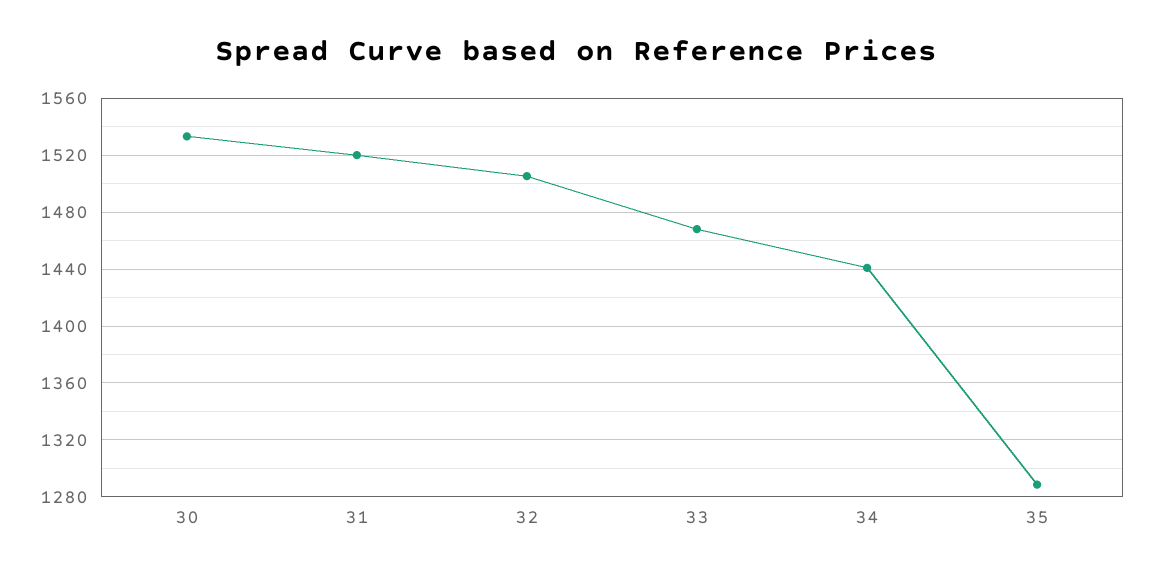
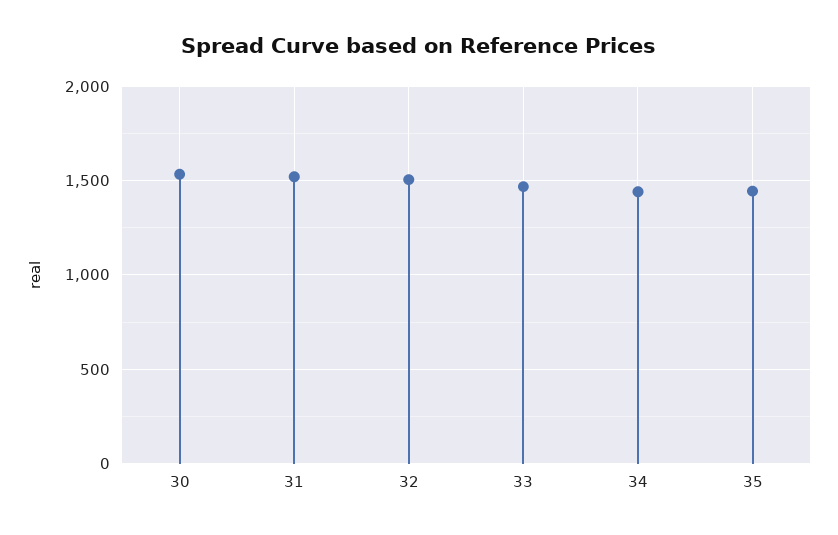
  {
    "30": 1535,
    "31": 1520,
    "32": 1505,
    "33": 1470,
    "34": 1440,
-   "35": 1290
+   "35": 1450
  }

